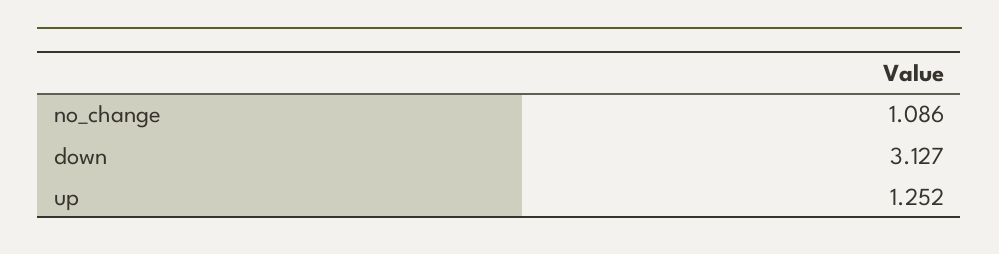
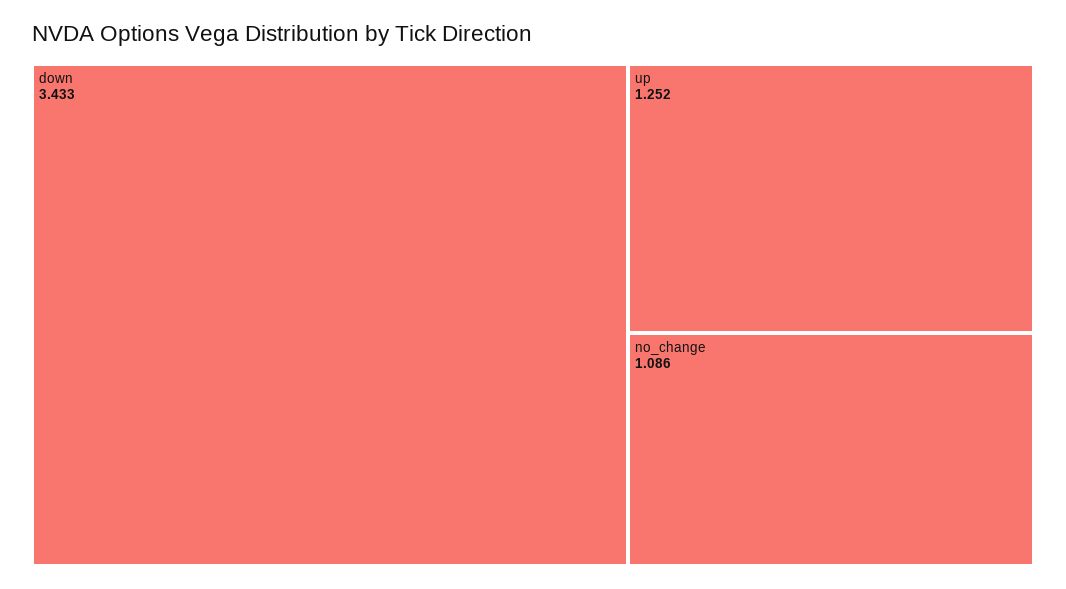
  {
    "no_change": 1.086,
-   "down": 3.127,
+   "down": 3.433,
    "up": 1.252
  }

